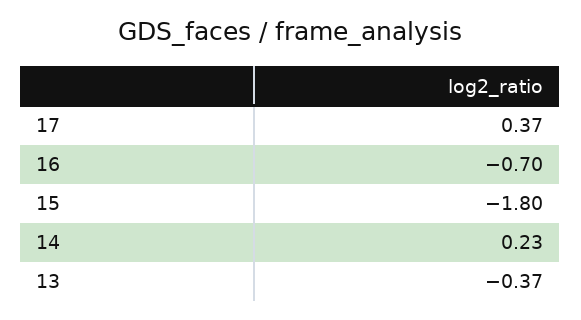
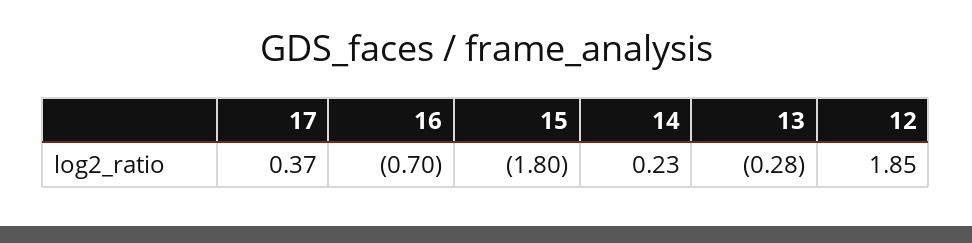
  {
    "17": 0.37,
    "16": -0.7,
    "15": -1.8,
    "14": 0.23,
-   "13": -0.37
+   "13": -0.28,
+   "12": 1.85
  }

